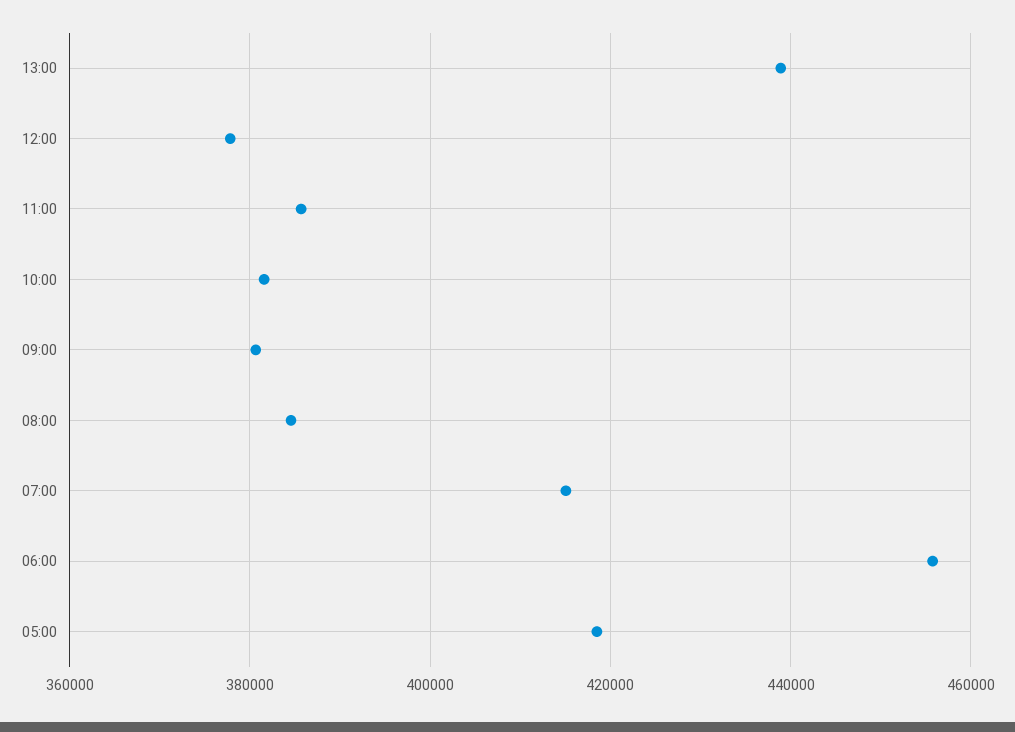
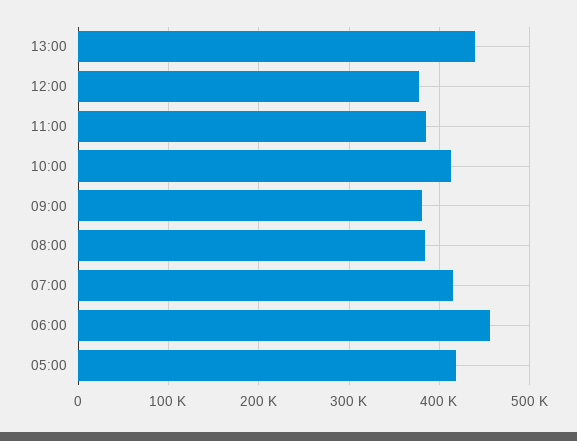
  {
    "13:00": 438000,
    "12:00": 378000,
    "11:00": 386000,
-   "10:00": 382000,
+   "10:00": 410000,
    "09:00": 380000,
    "08:00": 384000,
    "07:00": 416000,
    "06:00": 456000,
    "05:00": 418000
  }

